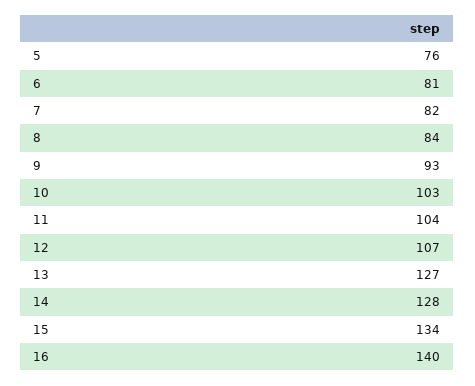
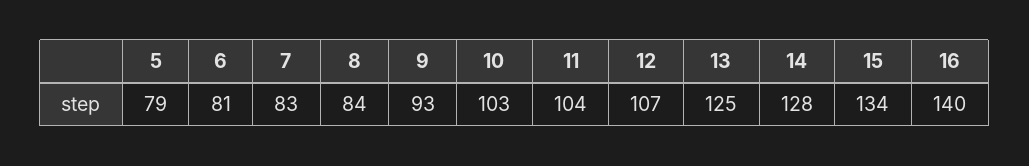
  {
-   "5": 76,
+   "5": 79,
    "6": 81,
-   "7": 82,
+   "7": 83,
    "8": 84,
    "9": 93,
    "10": 103,
    "11": 104,
    "12": 107,
-   "13": 127,
+   "13": 125,
    "14": 128,
    "15": 134,
    "16": 140
  }

